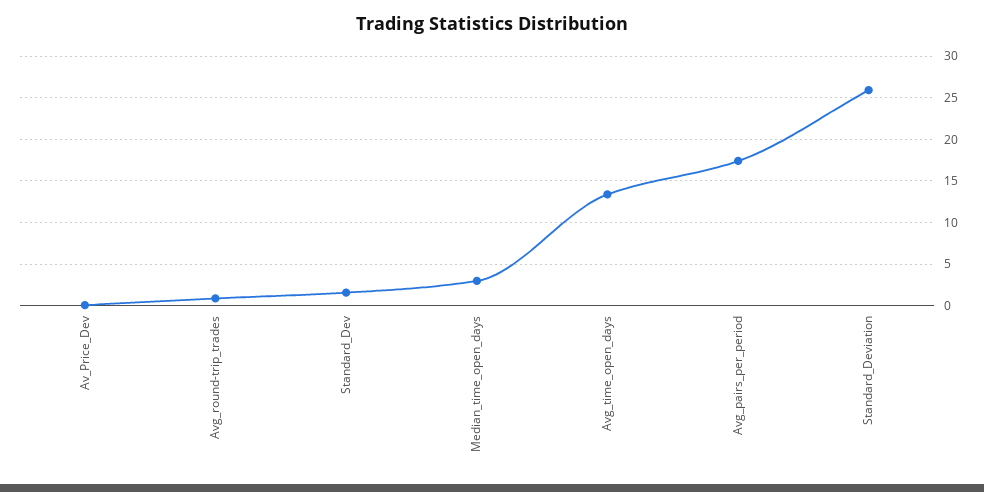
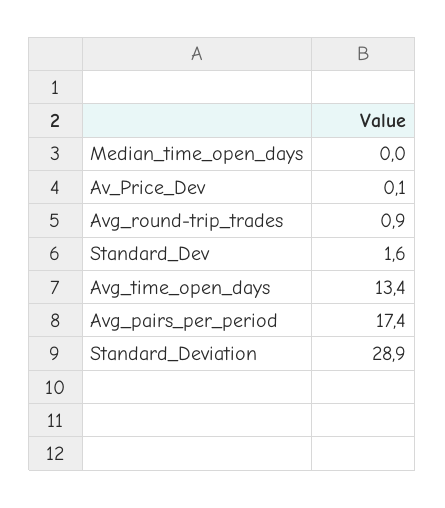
  {
    "Av_Price_Dev": 0.1,
    "Avg_round-trip_trades": 0.9,
    "Standard_Dev": 1.6,
-   "Median_time_open_days": 3,
+   "Median_time_open_days": 0,
    "Avg_time_open_days": 13.4,
    "Avg_pairs_per_period": 17.4,
-   "Standard_Deviation": 26
+   "Standard_Deviation": 28.9
  }

